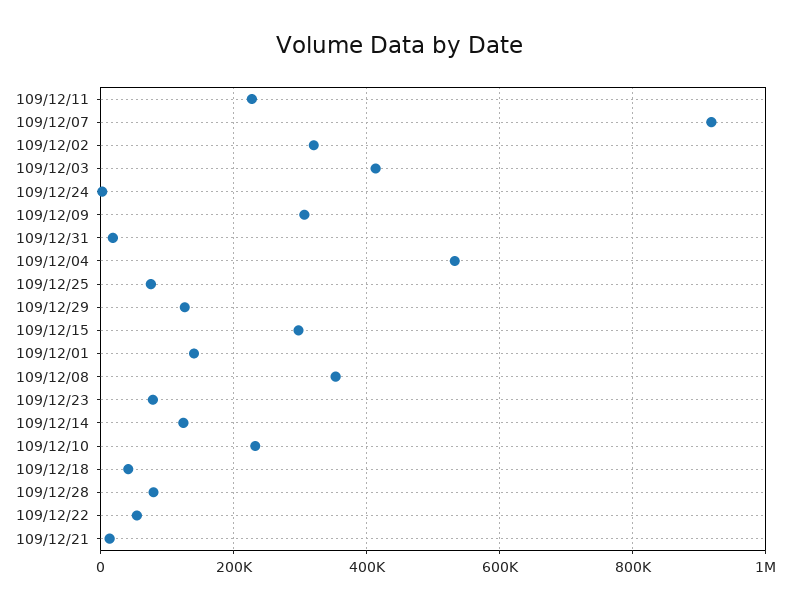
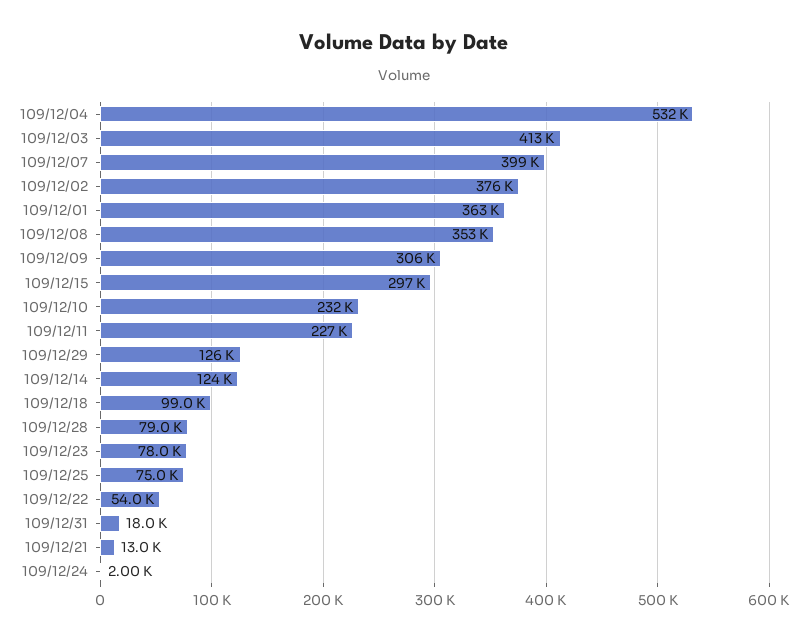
  {
    "109/12/11": 227000,
-   "109/12/07": 920000,
+   "109/12/07": 399000,
-   "109/12/02": 320000,
+   "109/12/02": 376000,
    "109/12/03": 413000,
    "109/12/24": 2000,
    "109/12/09": 306000,
    "109/12/31": 18000,
    "109/12/04": 532000,
    "109/12/25": 75000,
    "109/12/29": 126000,
    "109/12/15": 297000,
-   "109/12/01": 140000,
+   "109/12/01": 363000,
    "109/12/08": 353000,
    "109/12/23": 78000,
    "109/12/14": 124000,
    "109/12/10": 232000,
-   "109/12/18": 40000,
+   "109/12/18": 99000,
    "109/12/28": 79000,
    "109/12/22": 54000,
    "109/12/21": 13000
  }

